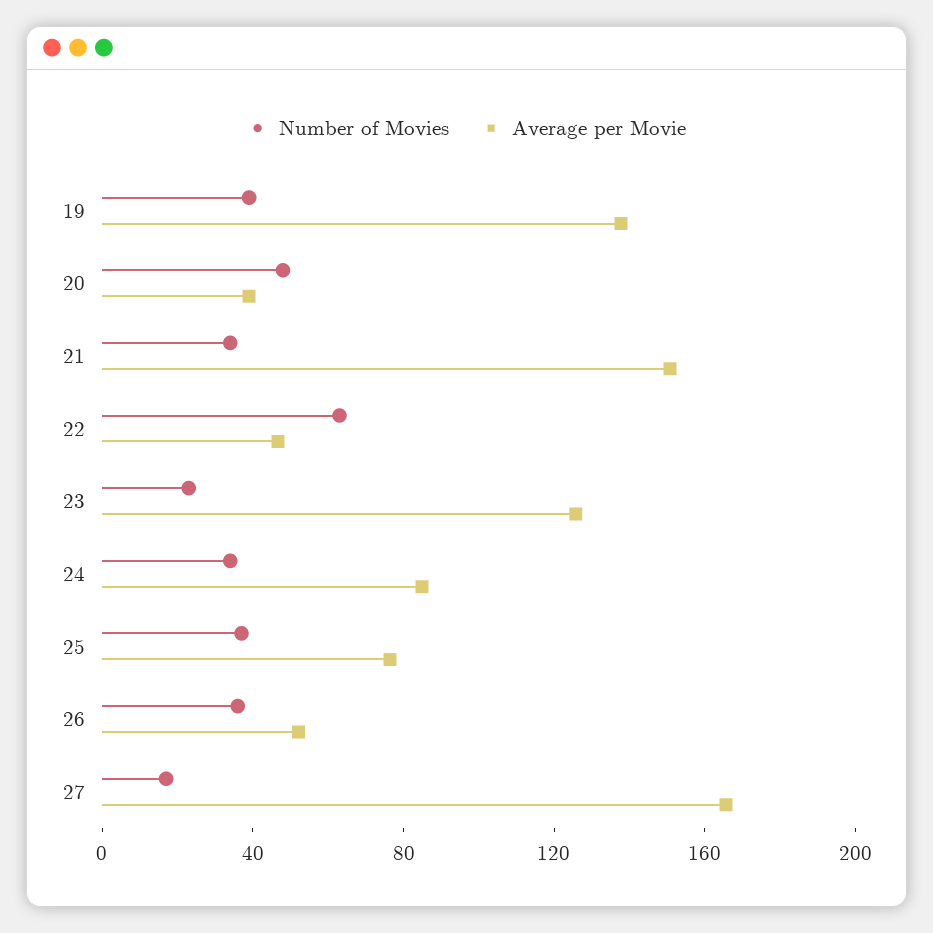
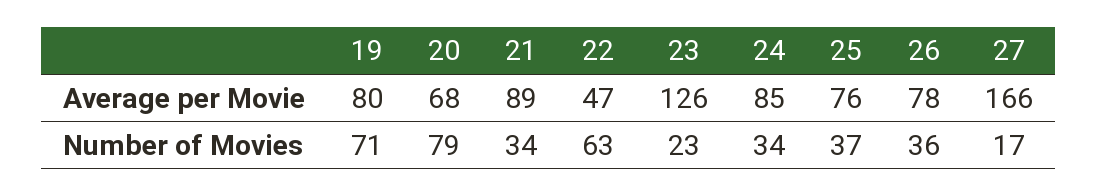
  {
    "Number of Movies": {
-     "19": 40,
+     "19": 71,
-     "20": 50,
+     "20": 79,
      "21": 34,
      "22": 63,
      "23": 23,
      "24": 34,
      "25": 37,
      "26": 36,
      "27": 17
    },
    "Average per Movie": {
-     "19": 140,
+     "19": 80,
-     "20": 40,
+     "20": 68,
-     "21": 150,
+     "21": 89,
      "22": 47,
      "23": 126,
      "24": 85,
      "25": 76,
-     "26": 50,
+     "26": 78,
      "27": 166
    }
  }

